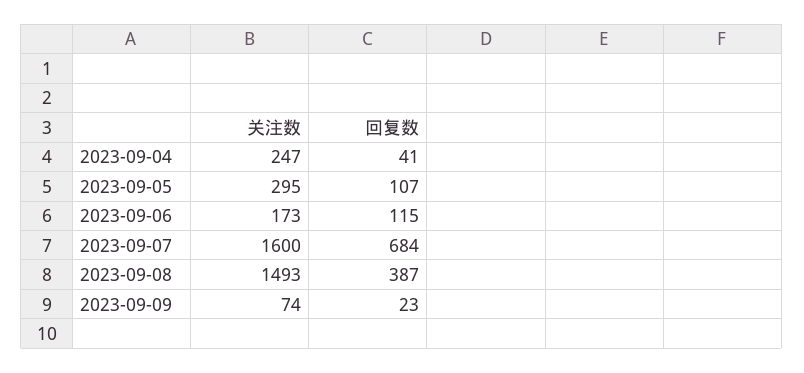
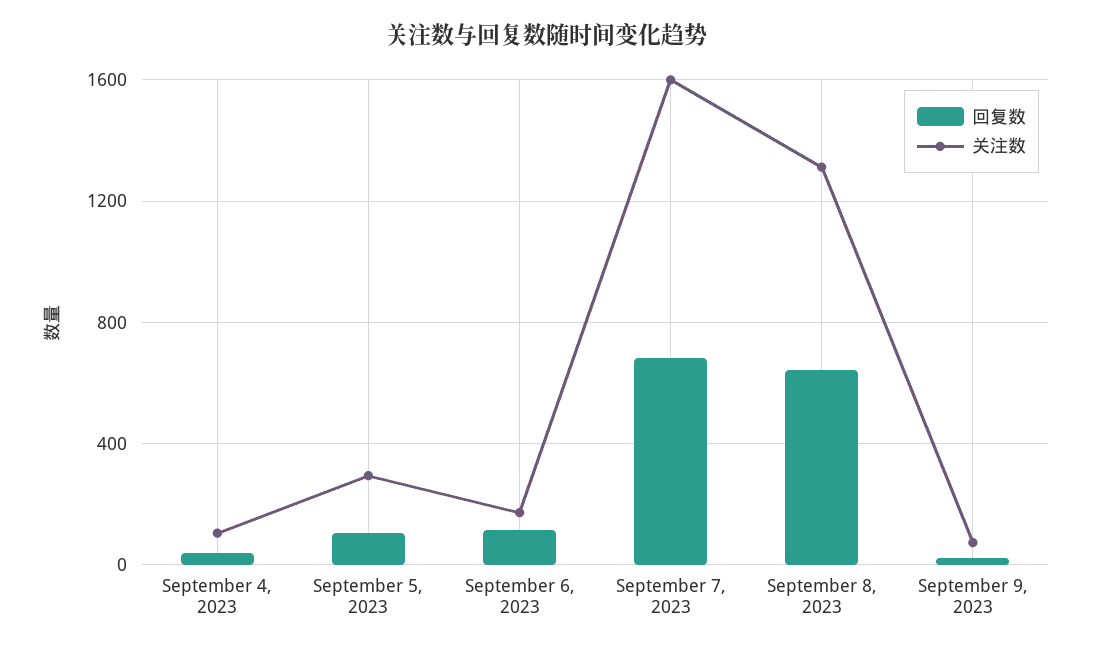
  {
    "关注数": {
-     "2023-09-04": 247,
+     "2023-09-04": 100,
      "2023-09-05": 295,
      "2023-09-06": 173,
      "2023-09-07": 1600,
-     "2023-09-08": 1493,
+     "2023-09-08": 1300,
      "2023-09-09": 74
    },
    "回复数": {
      "2023-09-04": 41,
      "2023-09-05": 107,
      "2023-09-06": 115,
      "2023-09-07": 684,
-     "2023-09-08": 387,
+     "2023-09-08": 650,
      "2023-09-09": 23
    }
  }

